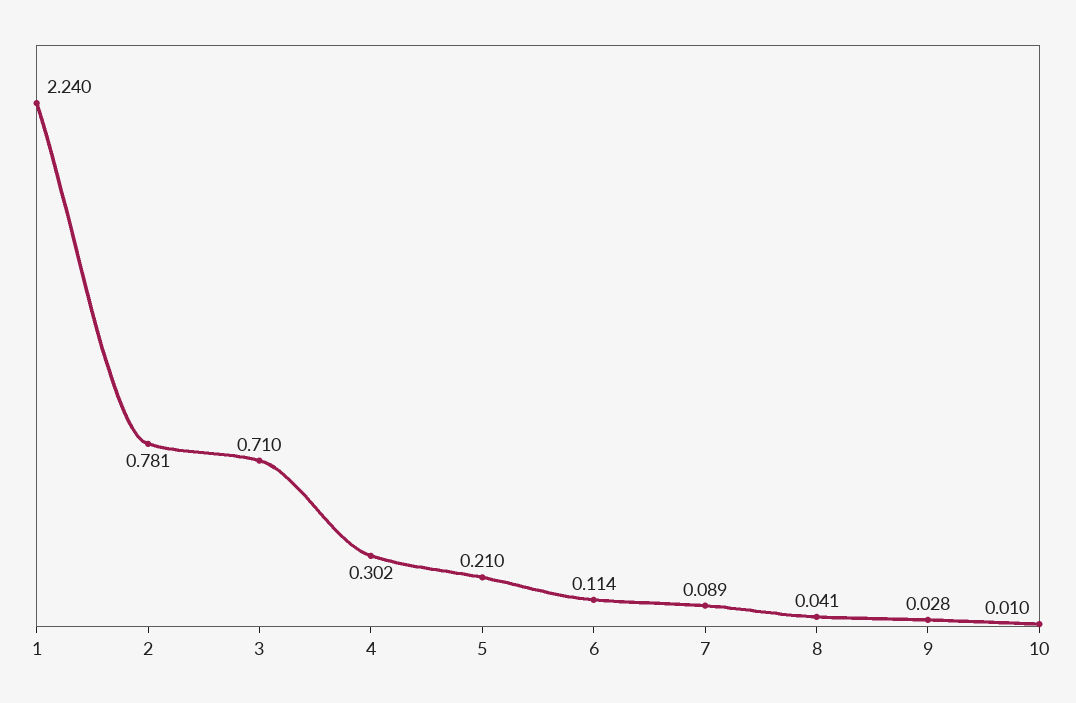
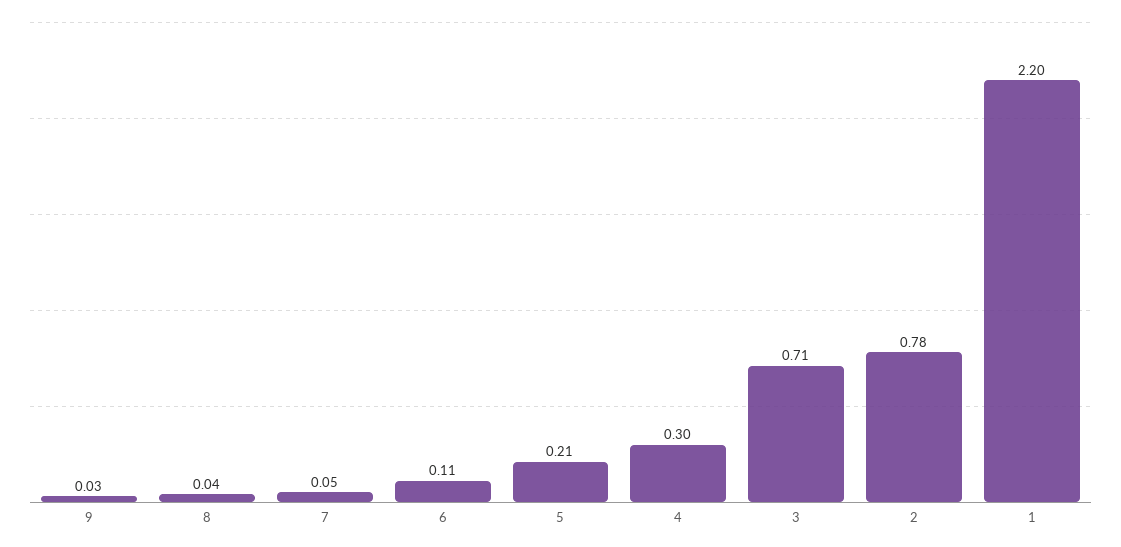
  {
-   "1": 2.24,
+   "1": 2.2,
    "2": 0.781,
    "3": 0.71,
    "4": 0.302,
    "5": 0.21,
    "6": 0.114,
-   "7": 0.089,
+   "7": 0.05,
    "8": 0.041,
-   "9": 0.028,
+   "9": 0.028
-   "10": 0.01
  }

